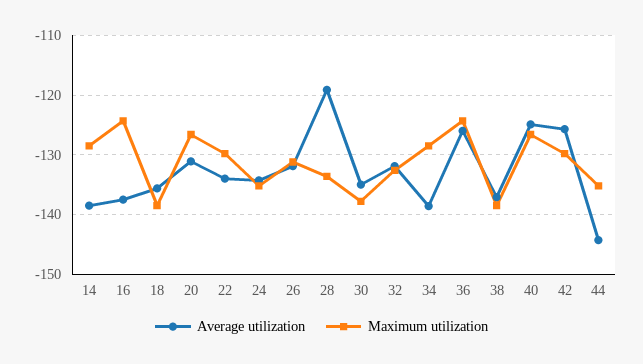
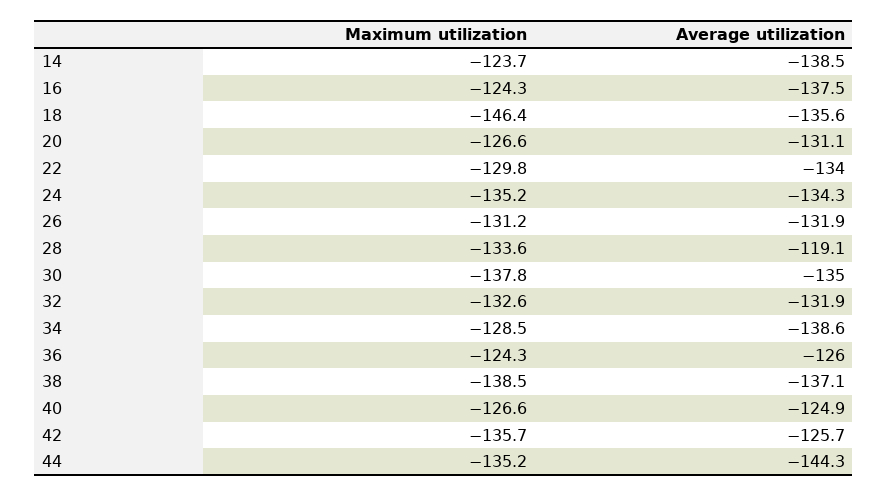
  {
    "Average utilization": {
      "14": -138.5,
      "16": -137.5,
      "18": -135.6,
      "20": -131.1,
      "22": -134,
      "24": -134.3,
      "26": -131.9,
      "28": -119.1,
      "30": -135,
      "32": -131.9,
      "34": -138.6,
      "36": -126,
      "38": -137.1,
      "40": -124.9,
      "42": -125.7,
      "44": -144.3
    },
    "Maximum utilization": {
-     "14": -128,
+     "14": -123.7,
      "16": -124.3,
-     "18": -138,
+     "18": -146.4,
      "20": -126.6,
      "22": -129.8,
      "24": -135.2,
      "26": -131.2,
      "28": -133.6,
      "30": -137.8,
      "32": -132.6,
      "34": -128.5,
      "36": -124.3,
      "38": -138.5,
      "40": -126.6,
-     "42": -130,
+     "42": -135.7,
      "44": -135.2
    }
  }

